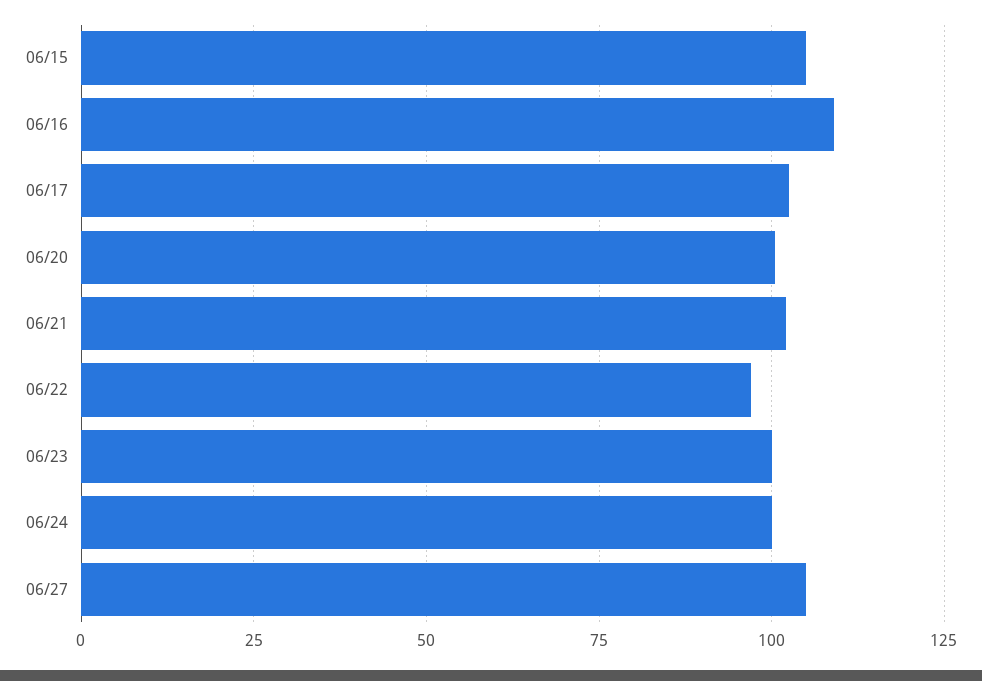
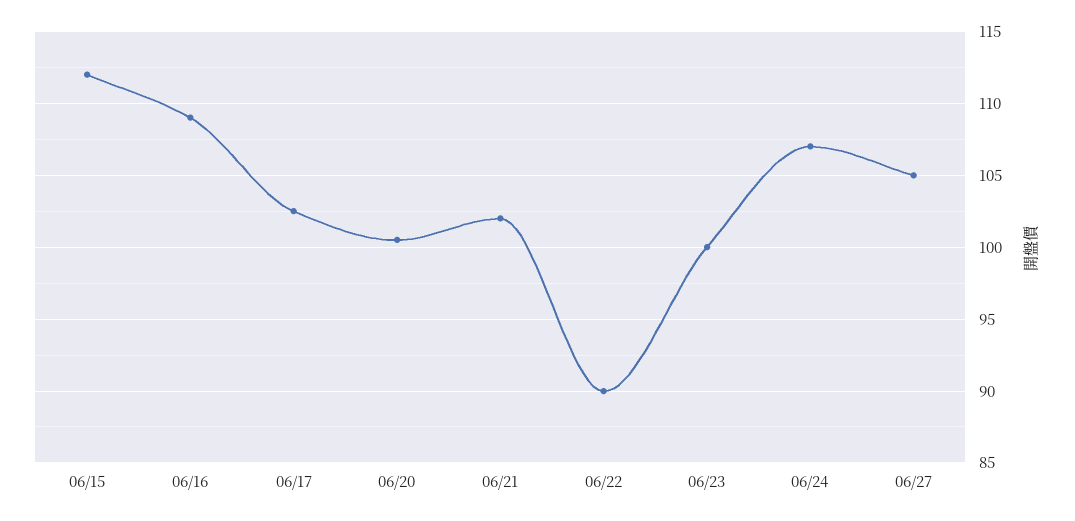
  {
-   "06/15": 105,
+   "06/15": 112,
    "06/16": 109,
    "06/17": 102.5,
    "06/20": 100.5,
    "06/21": 102,
-   "06/22": 97.5,
+   "06/22": 90,
    "06/23": 100,
-   "06/24": 100,
+   "06/24": 107,
    "06/27": 105
  }

